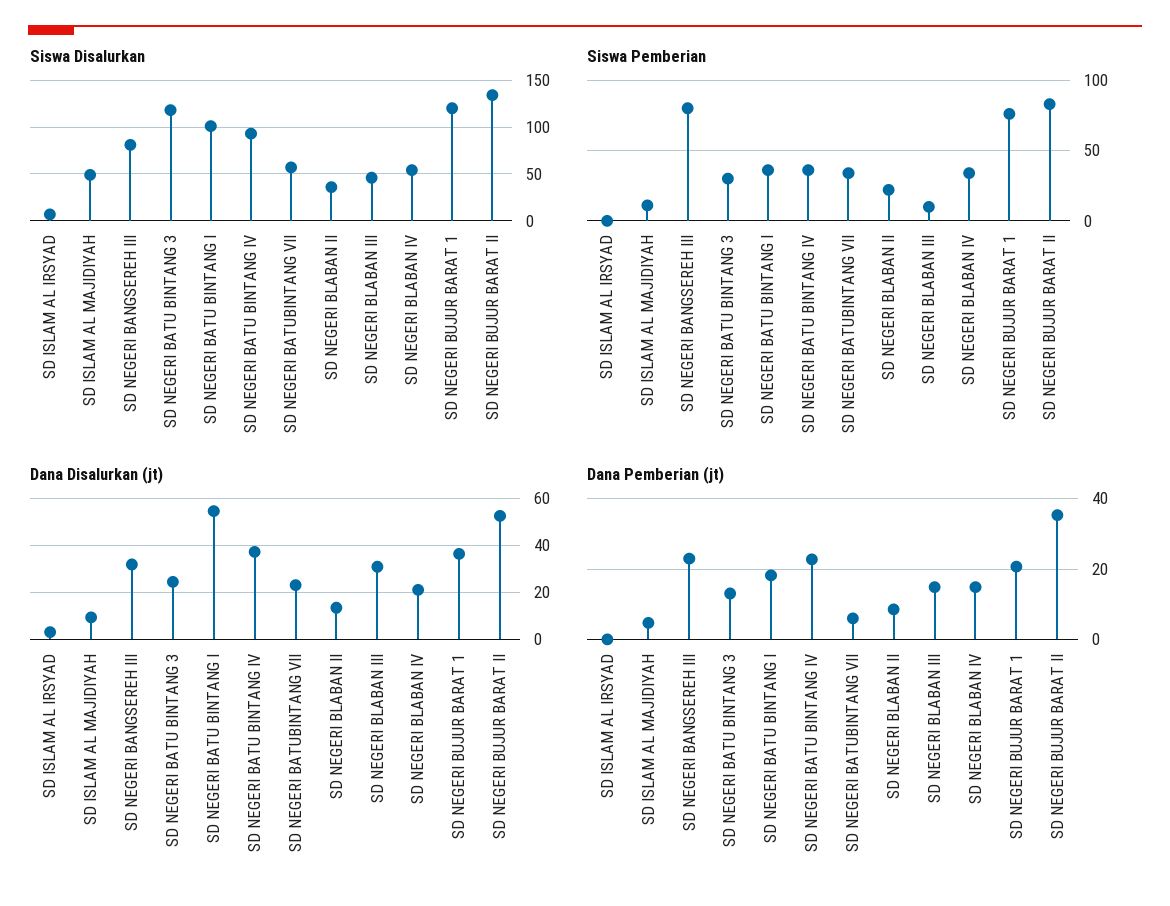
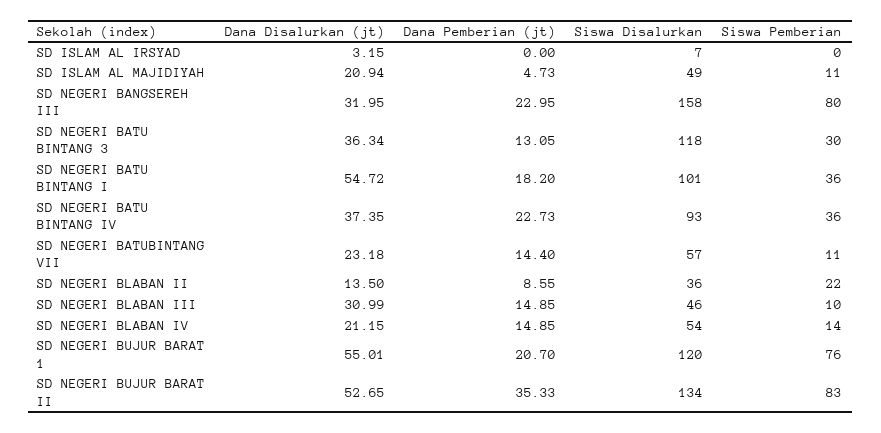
  {
    "Siswa Disalurkan": {
      "SD ISLAM AL IRSYAD": 7,
      "SD ISLAM AL MAJIDIYAH": 49,
-     "SD NEGERI BANGSEREH III": 80,
+     "SD NEGERI BANGSEREH III": 158,
      "SD NEGERI BATU BINTANG 3": 118,
      "SD NEGERI BATU BINTANG I": 101,
      "SD NEGERI BATU BINTANG IV": 93,
      "SD NEGERI BATUBINTANG VII": 57,
      "SD NEGERI BLABAN II": 36,
      "SD NEGERI BLABAN III": 46,
      "SD NEGERI BLABAN IV": 54,
      "SD NEGERI BUJUR BARAT 1": 120,
      "SD NEGERI BUJUR BARAT II": 134
    },
    "Siswa Pemberian": {
      "SD ISLAM AL IRSYAD": 0,
      "SD ISLAM AL MAJIDIYAH": 11,
      "SD NEGERI BANGSEREH III": 80,
      "SD NEGERI BATU BINTANG 3": 30,
      "SD NEGERI BATU BINTANG I": 36,
      "SD NEGERI BATU BINTANG IV": 36,
-     "SD NEGERI BATUBINTANG VII": 35,
+     "SD NEGERI BATUBINTANG VII": 11,
      "SD NEGERI BLABAN II": 22,
      "SD NEGERI BLABAN III": 10,
-     "SD NEGERI BLABAN IV": 35,
+     "SD NEGERI BLABAN IV": 14,
      "SD NEGERI BUJUR BARAT 1": 76,
      "SD NEGERI BUJUR BARAT II": 83
    },
    "Dana Disalurkan (jt)": {
      "SD ISLAM AL IRSYAD": 3.15,
-     "SD ISLAM AL MAJIDIYAH": 10,
+     "SD ISLAM AL MAJIDIYAH": 20.94,
      "SD NEGERI BANGSEREH III": 31.95,
-     "SD NEGERI BATU BINTANG 3": 25,
+     "SD NEGERI BATU BINTANG 3": 36.34,
      "SD NEGERI BATU BINTANG I": 54.72,
      "SD NEGERI BATU BINTANG IV": 37.35,
      "SD NEGERI BATUBINTANG VII": 23.18,
      "SD NEGERI BLABAN II": 13.5,
      "SD NEGERI BLABAN III": 30.99,
      "SD NEGERI BLABAN IV": 21.15,
-     "SD NEGERI BUJUR BARAT 1": 35,
+     "SD NEGERI BUJUR BARAT 1": 55.01,
      "SD NEGERI BUJUR BARAT II": 52.65
    },
    "Dana Pemberian (jt)": {
      "SD ISLAM AL IRSYAD": 0,
      "SD ISLAM AL MAJIDIYAH": 4.73,
      "SD NEGERI BANGSEREH III": 22.95,
      "SD NEGERI BATU BINTANG 3": 13.05,
      "SD NEGERI BATU BINTANG I": 18.2,
      "SD NEGERI BATU BINTANG IV": 22.73,
-     "SD NEGERI BATUBINTANG VII": 6,
+     "SD NEGERI BATUBINTANG VII": 14.4,
      "SD NEGERI BLABAN II": 8.55,
      "SD NEGERI BLABAN III": 14.85,
      "SD NEGERI BLABAN IV": 14.85,
      "SD NEGERI BUJUR BARAT 1": 20.7,
      "SD NEGERI BUJUR BARAT II": 35.33
    }
  }

